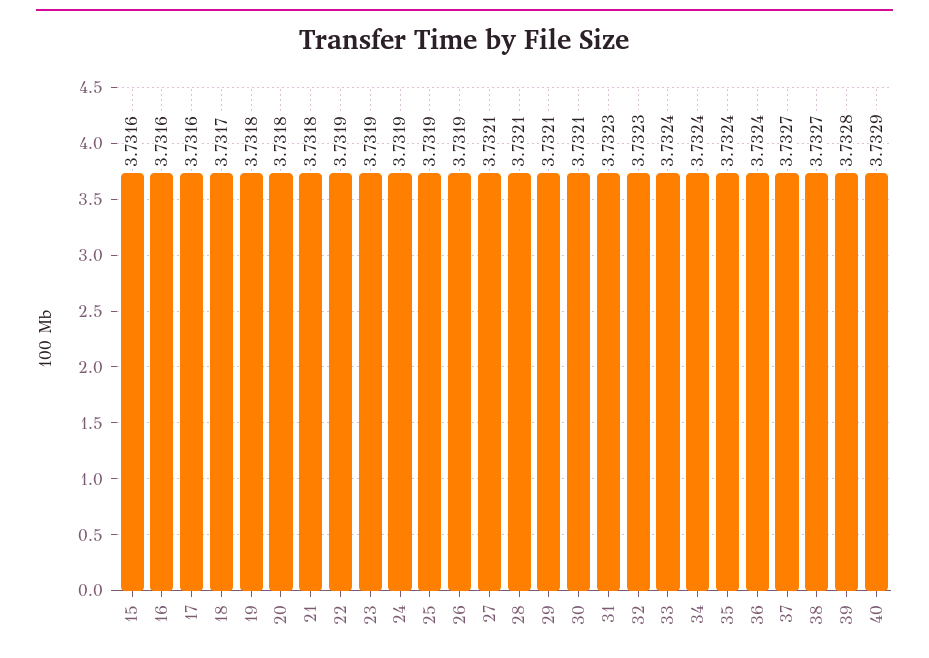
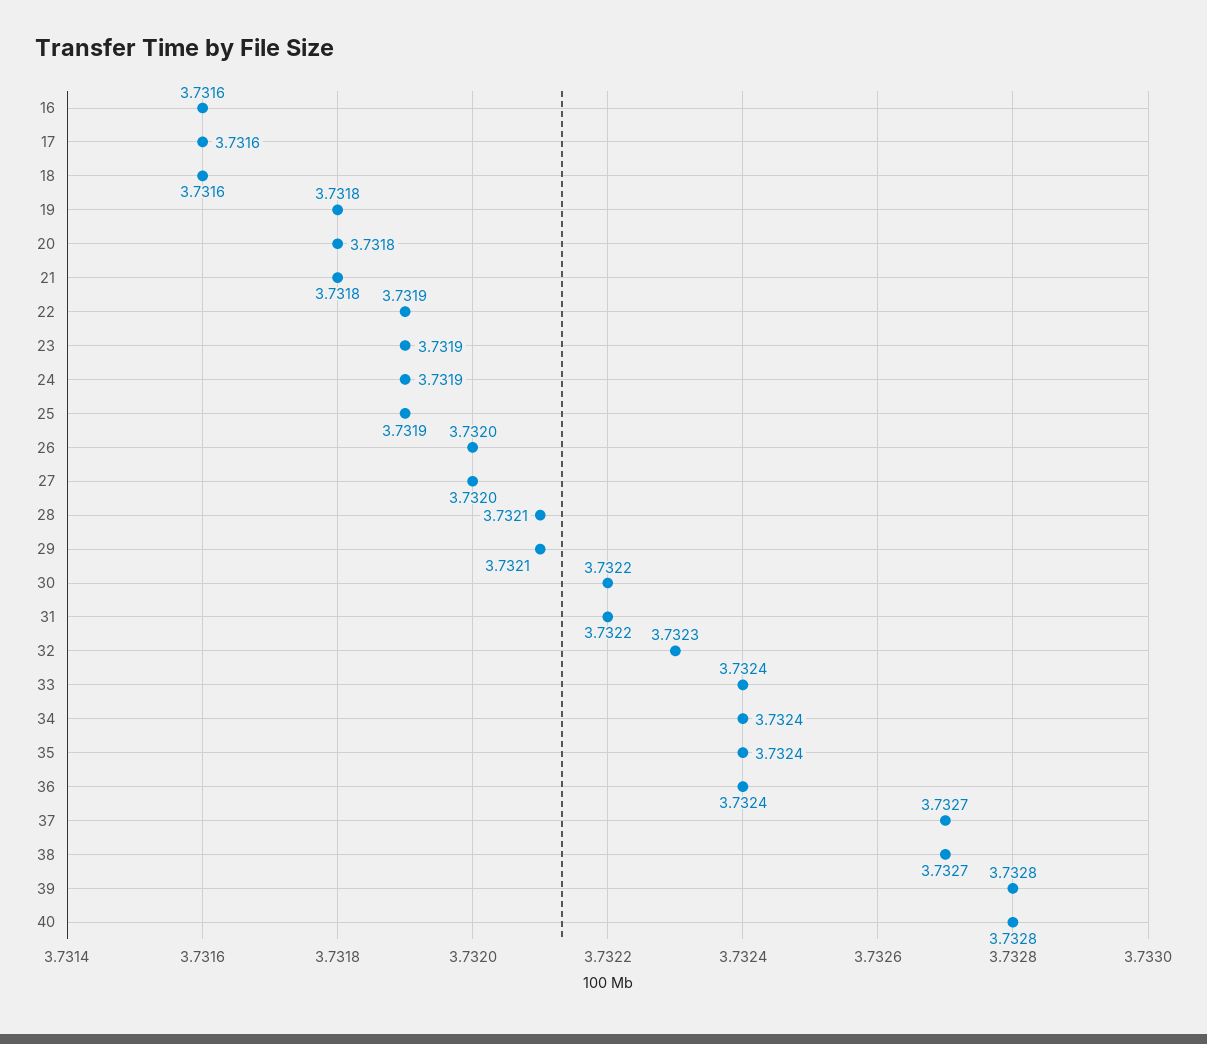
  {
-   "15": 3.7316,
    "16": 3.7316,
    "17": 3.7316,
-   "18": 3.7317,
+   "18": 3.7316,
    "19": 3.7318,
    "20": 3.7318,
    "21": 3.7318,
    "22": 3.7319,
    "23": 3.7319,
    "24": 3.7319,
    "25": 3.7319,
-   "26": 3.7319,
+   "26": 3.732,
-   "27": 3.7321,
+   "27": 3.732,
    "28": 3.7321,
    "29": 3.7321,
-   "30": 3.7321,
+   "30": 3.7322,
-   "31": 3.7323,
+   "31": 3.7322,
    "32": 3.7323,
    "33": 3.7324,
    "34": 3.7324,
    "35": 3.7324,
    "36": 3.7324,
    "37": 3.7327,
    "38": 3.7327,
    "39": 3.7328,
-   "40": 3.7329
+   "40": 3.7328
  }

